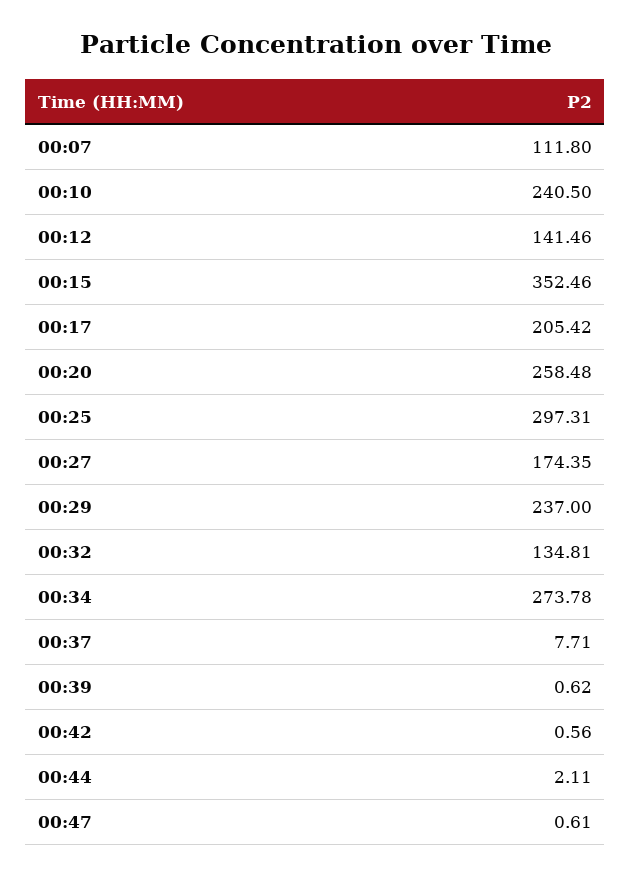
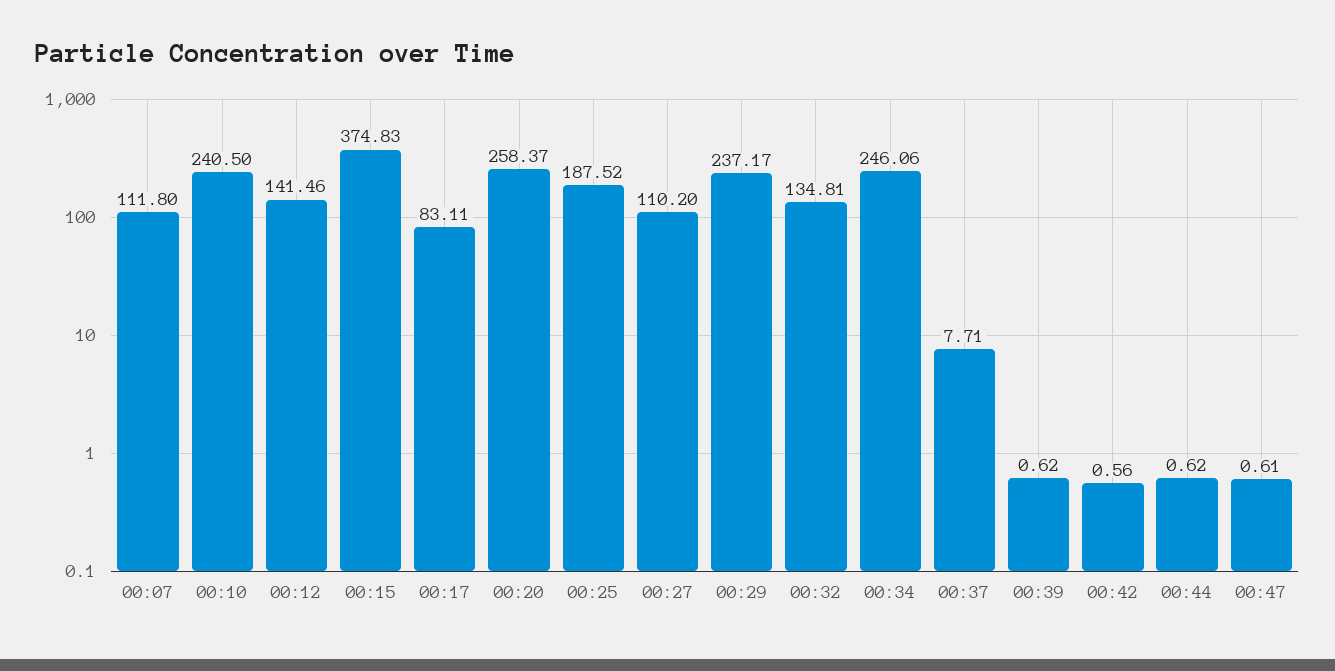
  {
    "00:07": 111.8,
    "00:10": 240.5,
    "00:12": 141.46,
-   "00:15": 352.46,
+   "00:15": 374.83,
-   "00:17": 205.42,
+   "00:17": 83.11,
-   "00:20": 258.48,
+   "00:20": 258.37,
-   "00:25": 297.31,
+   "00:25": 187.52,
-   "00:27": 174.35,
+   "00:27": 110.2,
-   "00:29": 237,
+   "00:29": 237.17,
    "00:32": 134.81,
-   "00:34": 273.78,
+   "00:34": 246.06,
    "00:37": 7.71,
    "00:39": 0.62,
    "00:42": 0.56,
-   "00:44": 2.11,
+   "00:44": 0.62,
    "00:47": 0.61
  }

